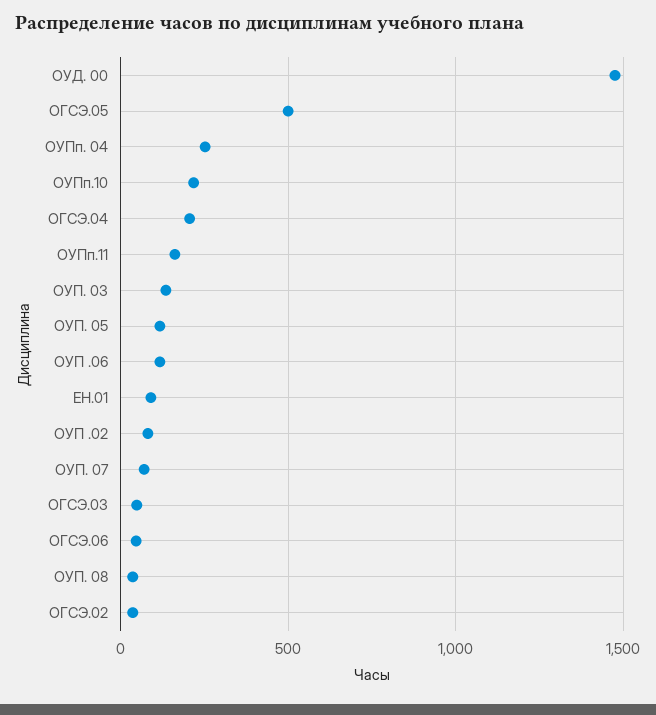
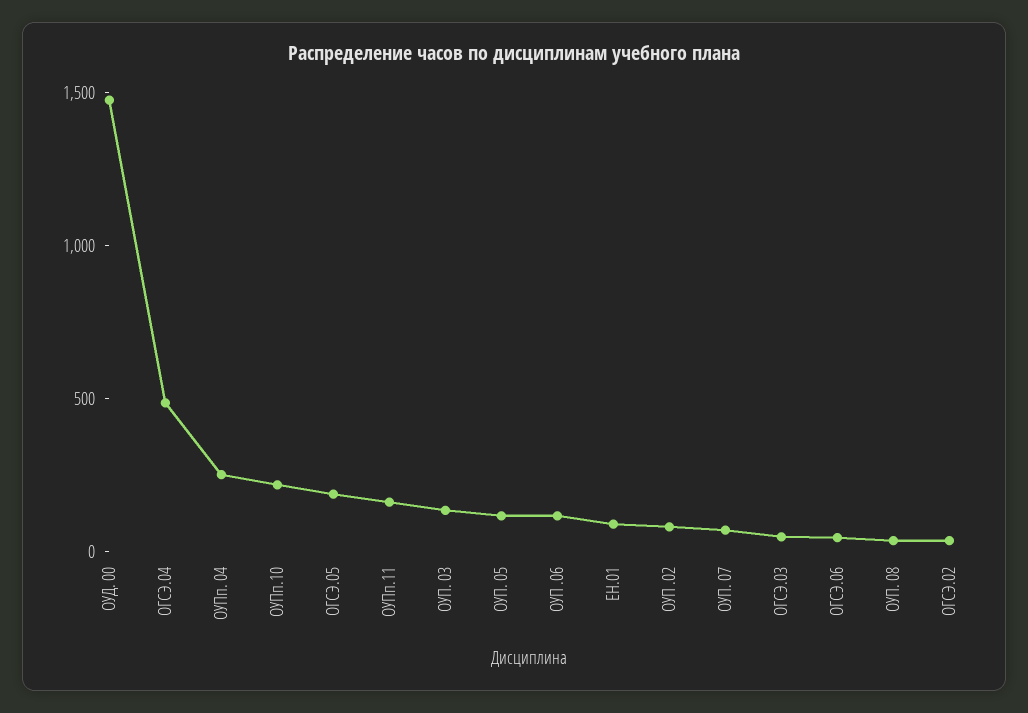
  {
    "ОУД. 00": 1500,
-   "ОГСЭ.05": 500,
+   "ОГСЭ.05": 200,
    "ОУПп. 04": 250,
    "ОУПп.10": 200,
-   "ОГСЭ.04": 200,
+   "ОГСЭ.04": 500,
    "ОУПп.11": 150,
    "ОУП. 03": 150,
    "ОУП. 05": 100,
    "ОУП .06": 100,
    "ЕН.01": 100,
    "ОУП .02": 100,
    "ОУП. 07": 50,
    "ОГСЭ.03": 50,
    "ОГСЭ.06": 50,
    "ОУП. 08": 50,
    "ОГСЭ.02": 50
  }

